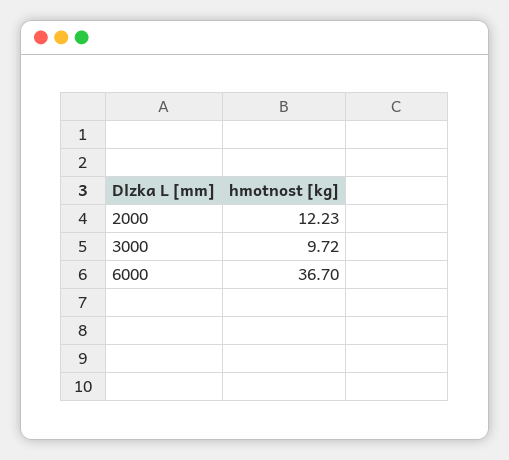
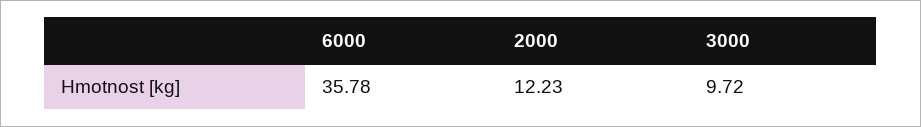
  {
    "2000": 12.23,
    "3000": 9.72,
-   "6000": 36.7
+   "6000": 35.78
  }

